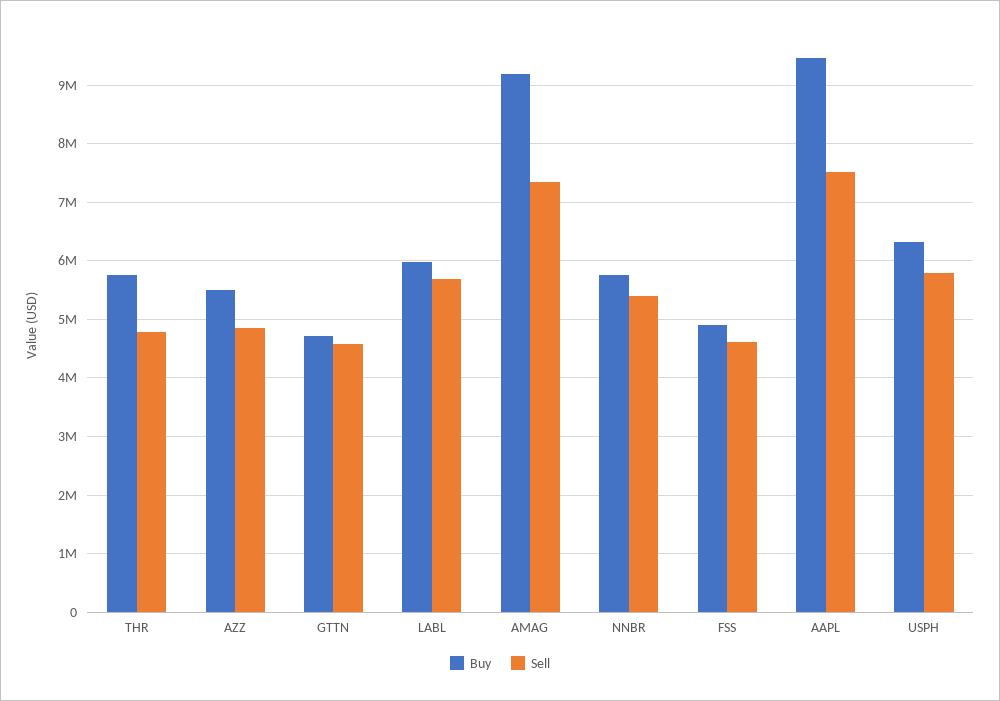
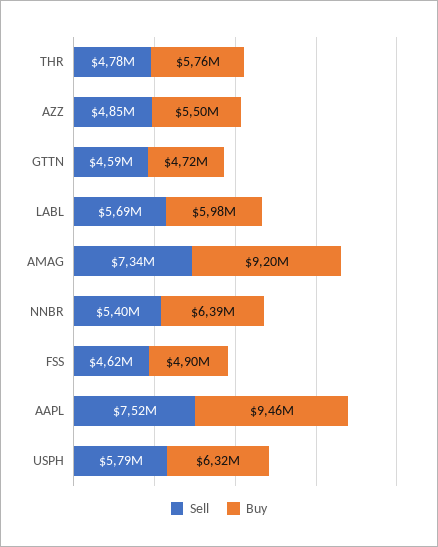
  {
    "Buy": {
      "THR": 5760000,
      "AZZ": 5500000,
      "GTTN": 4720000,
      "LABL": 5980000,
      "AMAG": 9200000,
-     "NNBR": 5800000,
+     "NNBR": 6390000,
      "FSS": 4900000,
      "AAPL": 9460000,
      "USPH": 6320000
    },
    "Sell": {
      "THR": 4780000,
      "AZZ": 4850000,
      "GTTN": 4590000,
      "LABL": 5690000,
      "AMAG": 7340000,
      "NNBR": 5400000,
      "FSS": 4620000,
      "AAPL": 7520000,
      "USPH": 5790000
    }
  }

